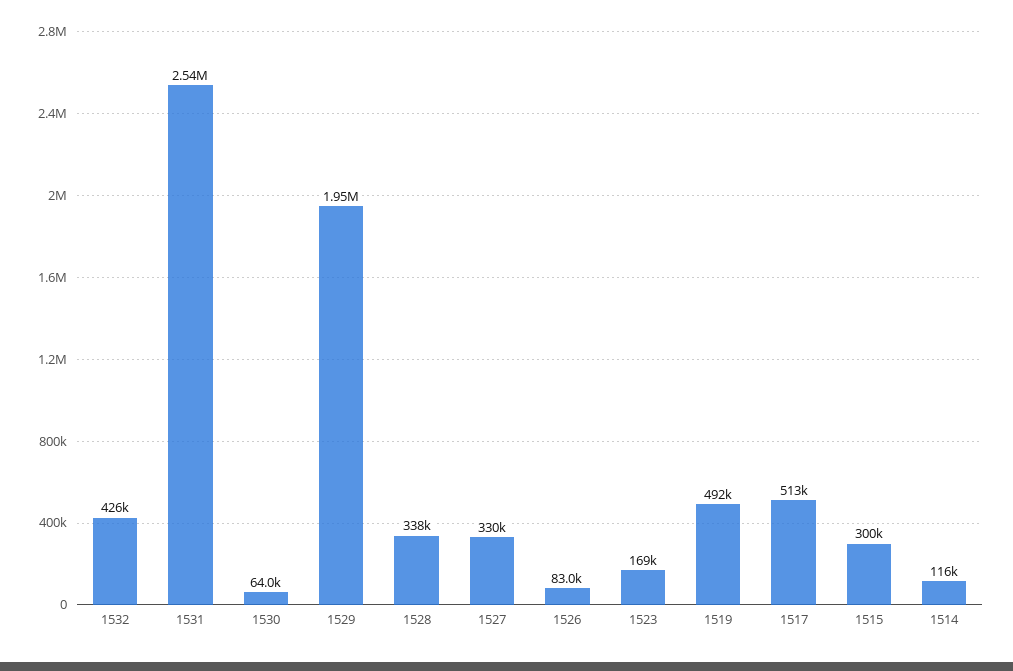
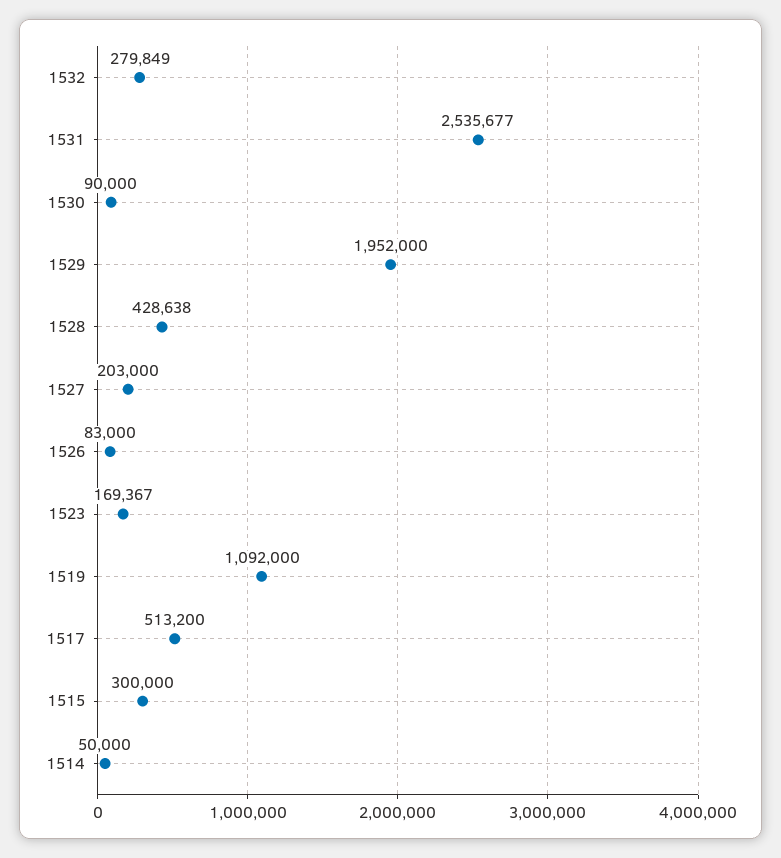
  {
-   "1532": 426000,
+   "1532": 279849,
    "1531": 2535677,
-   "1530": 64000,
+   "1530": 90000,
    "1529": 1952000,
-   "1528": 338000,
+   "1528": 428638,
-   "1527": 330000,
+   "1527": 203000,
    "1526": 83000,
    "1523": 169367,
-   "1519": 492000,
+   "1519": 1092000,
    "1517": 513200,
    "1515": 300000,
-   "1514": 116000
+   "1514": 50000
  }

